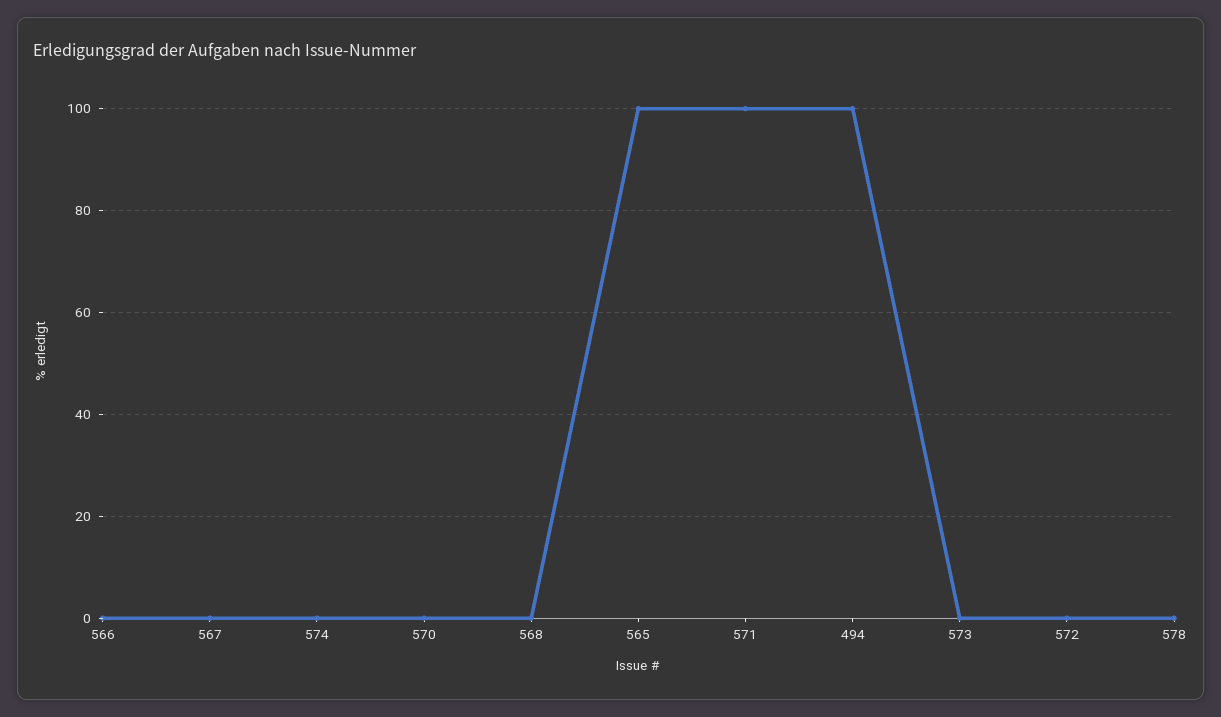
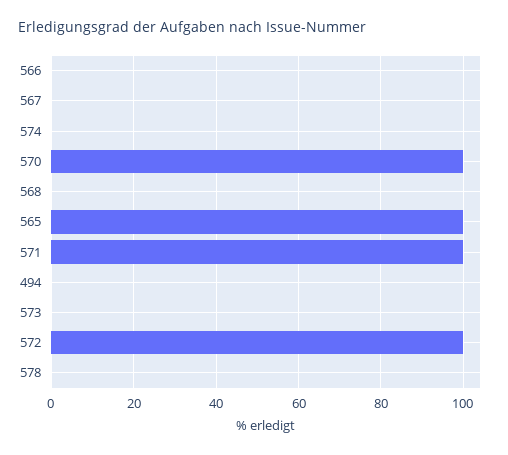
  {
    "566": 0,
    "567": 0,
    "574": 0,
-   "570": 0,
+   "570": 100,
    "568": 0,
    "565": 100,
    "571": 100,
-   "494": 100,
+   "494": 0,
    "573": 0,
-   "572": 0,
+   "572": 100,
    "578": 0
  }

